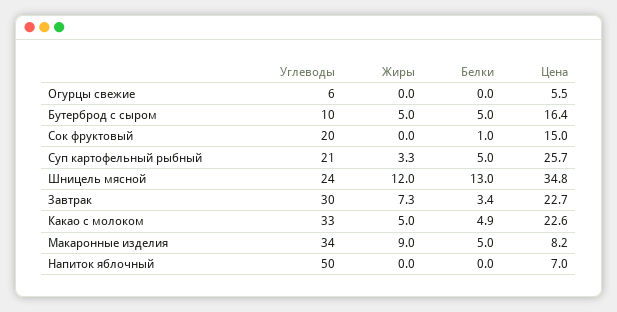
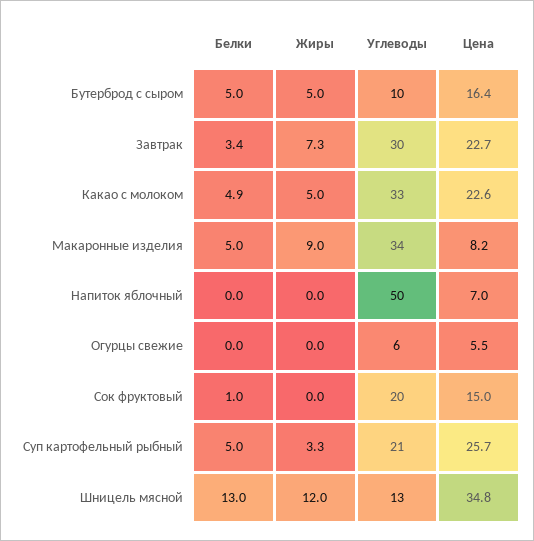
  {
    "Углеводы": {
      "Огурцы свежие": 6,
      "Бутерброд с сыром": 10,
      "Сок фруктовый": 20,
      "Суп картофельный рыбный": 21,
-     "Шницель мясной": 24,
+     "Шницель мясной": 13,
      "Завтрак": 30,
      "Какао с молоком": 33,
      "Макаронные изделия": 34,
      "Напиток яблочный": 50
    },
    "Жиры": {
      "Огурцы свежие": 0,
      "Бутерброд с сыром": 5,
      "Сок фруктовый": 0,
      "Суп картофельный рыбный": 3.3,
      "Шницель мясной": 12,
      "Завтрак": 7.3,
      "Какао с молоком": 5,
      "Макаронные изделия": 9,
      "Напиток яблочный": 0
    },
    "Белки": {
      "Огурцы свежие": 0,
      "Бутерброд с сыром": 5,
      "Сок фруктовый": 1,
      "Суп картофельный рыбный": 5,
      "Шницель мясной": 13,
      "Завтрак": 3.4,
      "Какао с молоком": 4.9,
      "Макаронные изделия": 5,
      "Напиток яблочный": 0
    },
    "Цена": {
      "Огурцы свежие": 5.5,
      "Бутерброд с сыром": 16.4,
      "Сок фруктовый": 15,
      "Суп картофельный рыбный": 25.7,
      "Шницель мясной": 34.8,
      "Завтрак": 22.7,
      "Какао с молоком": 22.6,
      "Макаронные изделия": 8.2,
      "Напиток яблочный": 7
    }
  }

